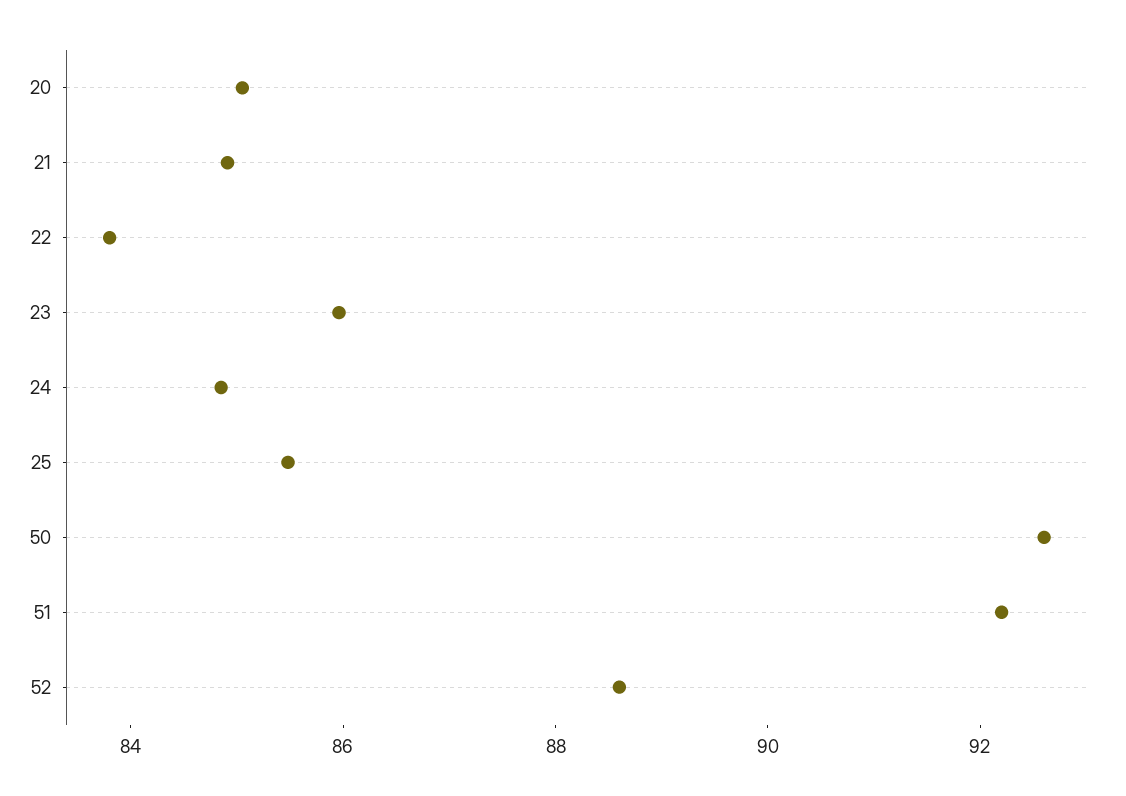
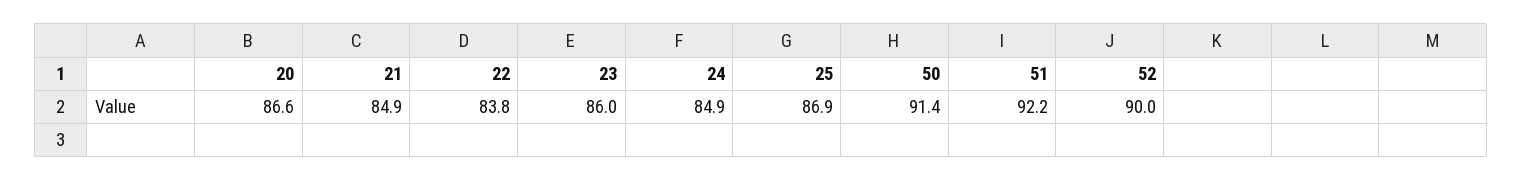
  {
-   "20": 85,
+   "20": 86.6,
    "21": 84.9,
    "22": 83.8,
    "23": 86,
    "24": 84.9,
-   "25": 85.5,
+   "25": 86.9,
-   "50": 92.5,
+   "50": 91.4,
    "51": 92.2,
-   "52": 88.5
+   "52": 90
  }

